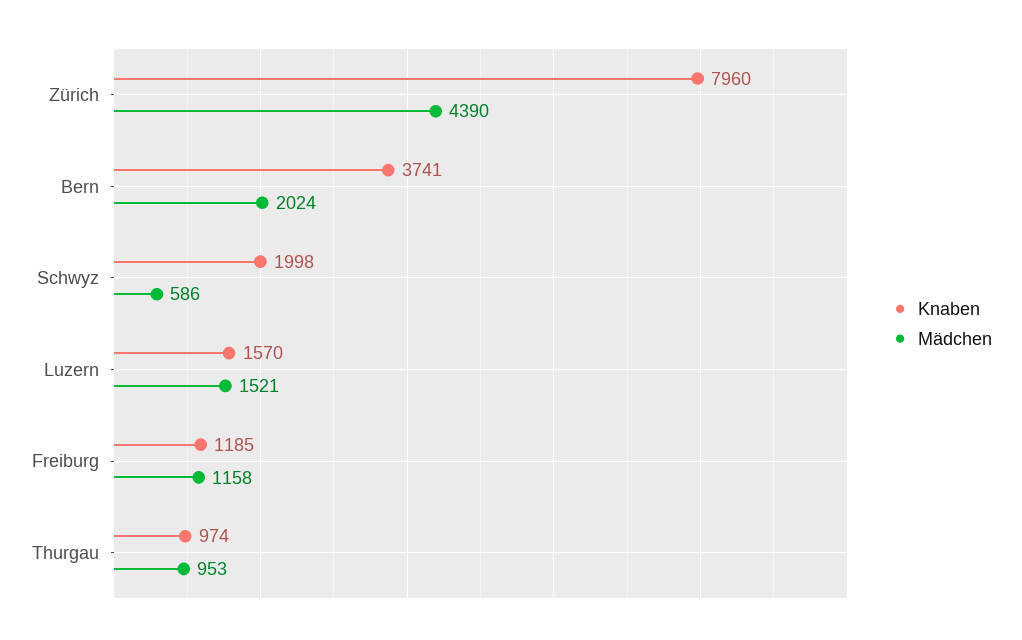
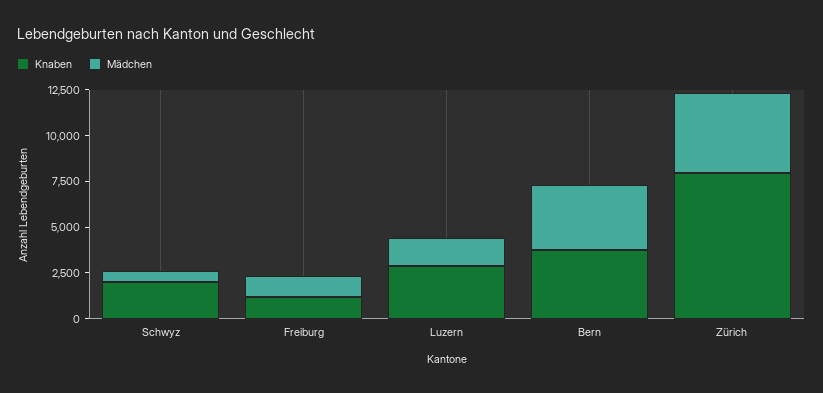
  {
    "Knaben": {
      "Zürich": 7960,
      "Bern": 3741,
      "Schwyz": 1998,
-     "Luzern": 1570,
+     "Luzern": 3000,
-     "Freiburg": 1185,
+     "Freiburg": 1185
-     "Thurgau": 974
    },
    "Mädchen": {
      "Zürich": 4390,
-     "Bern": 2024,
+     "Bern": 3500,
      "Schwyz": 586,
      "Luzern": 1521,
-     "Freiburg": 1158,
+     "Freiburg": 1158
-     "Thurgau": 953
    }
  }

